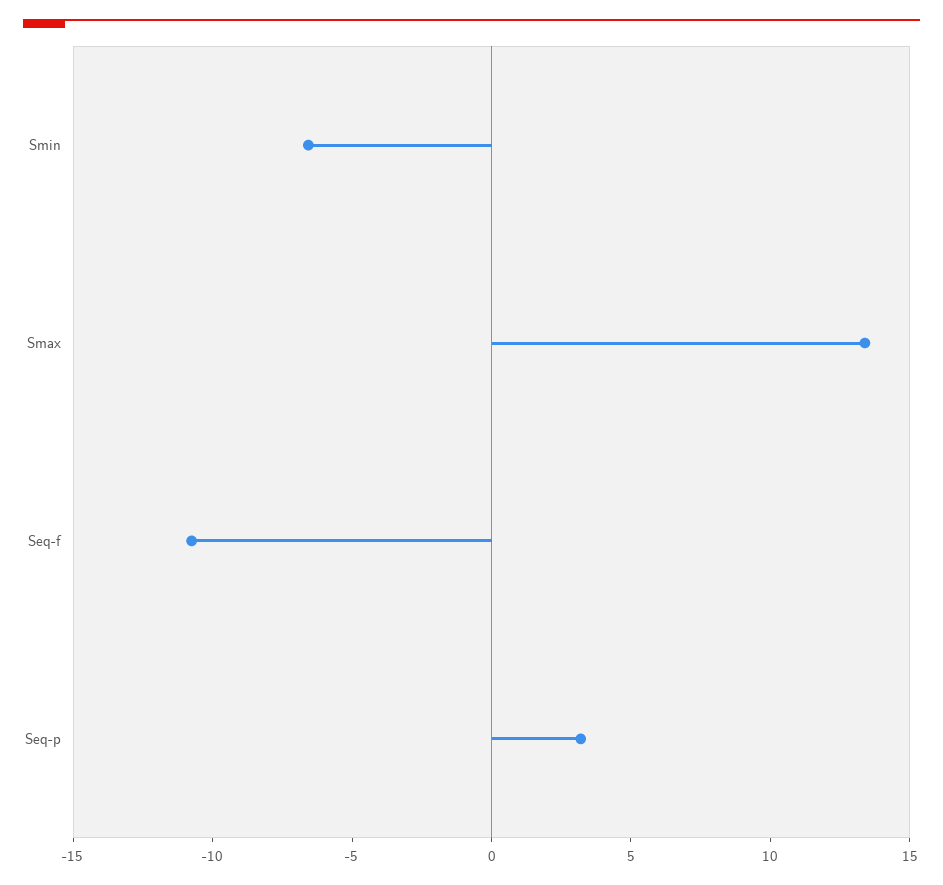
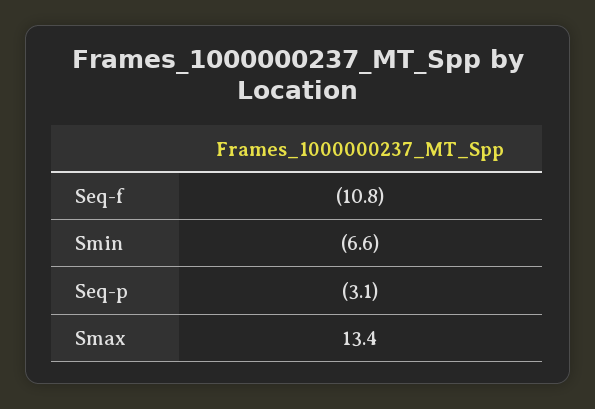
  {
    "Smin": -6.6,
    "Smax": 13.4,
    "Seq-f": -10.8,
-   "Seq-p": 3
+   "Seq-p": -3.1
  }

